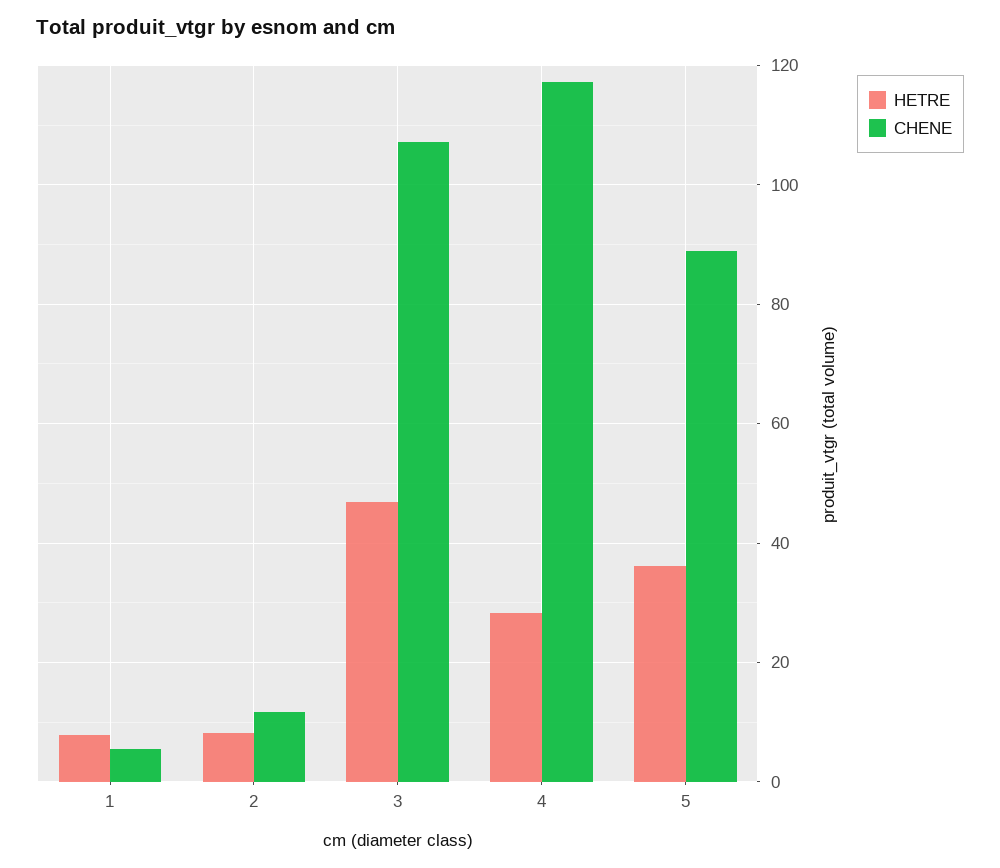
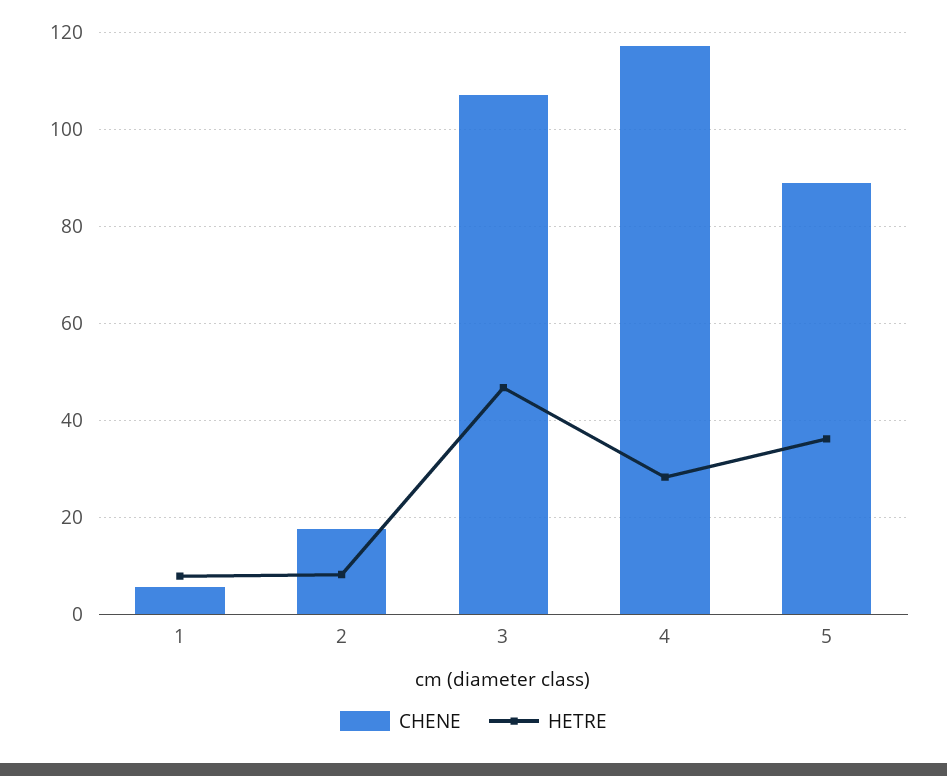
  {
    "HETRE": {
      "1": 8,
      "2": 8,
      "3": 46,
      "4": 28,
      "5": 36
    },
    "CHENE": {
      "1": 6,
-     "2": 12,
+     "2": 18,
      "3": 108,
      "4": 118,
      "5": 90
    }
  }

